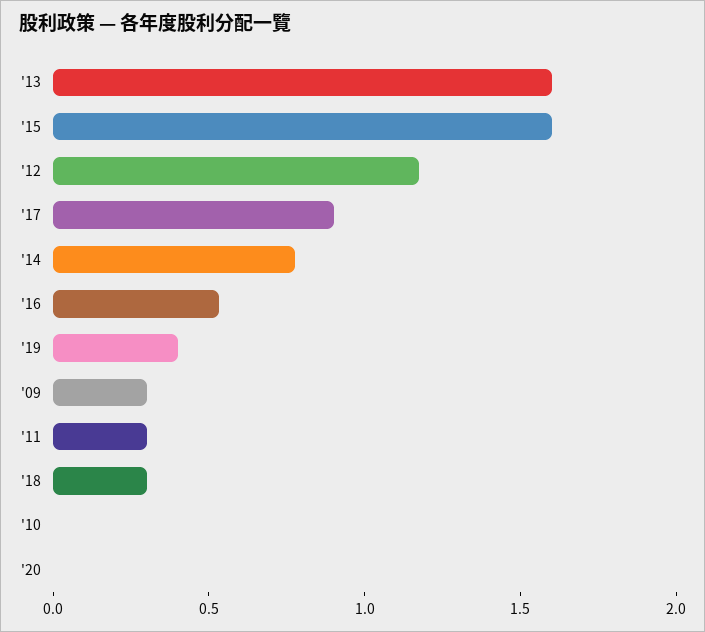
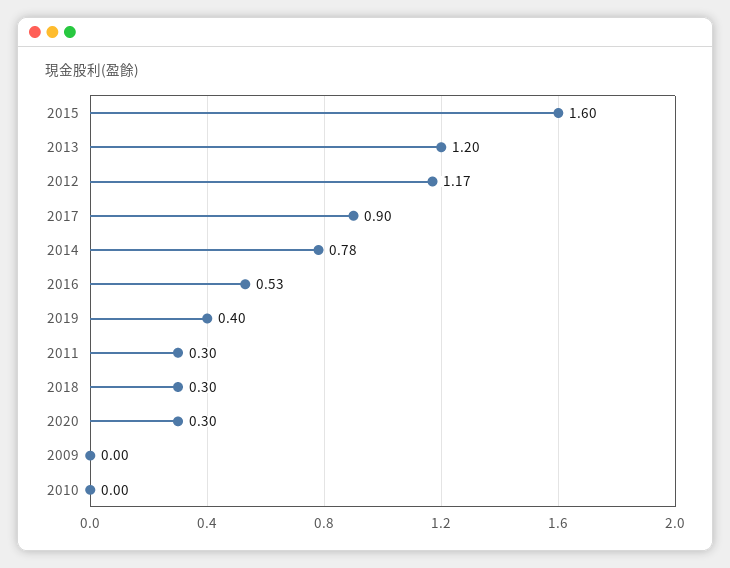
  {
-   "'13": 1.6,
+   "'13": 1.2,
    "'15": 1.6,
    "'12": 1.17,
    "'17": 0.9,
    "'14": 0.78,
    "'16": 0.53,
    "'19": 0.4,
-   "'09": 0.3,
+   "'09": 0,
    "'11": 0.3,
    "'18": 0.3,
    "'10": 0,
-   "'20": 0
+   "'20": 0.3
  }

